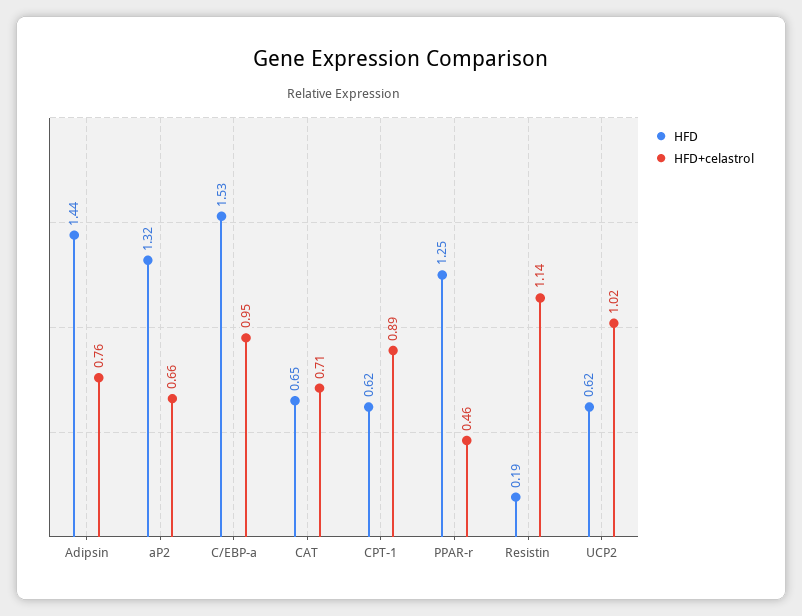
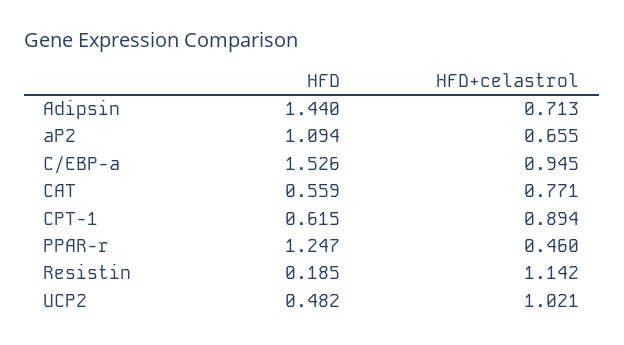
  {
    "HFD": {
      "Adipsin": 1.44,
-     "aP2": 1.32,
+     "aP2": 1.094,
      "C/EBP-a": 1.526,
-     "CAT": 0.65,
+     "CAT": 0.559,
      "CPT-1": 0.615,
      "PPAR-r": 1.247,
      "Resistin": 0.185,
-     "UCP2": 0.62
+     "UCP2": 0.482
    },
    "HFD+celastrol": {
-     "Adipsin": 0.76,
+     "Adipsin": 0.713,
      "aP2": 0.655,
      "C/EBP-a": 0.945,
-     "CAT": 0.71,
+     "CAT": 0.771,
      "CPT-1": 0.894,
      "PPAR-r": 0.46,
      "Resistin": 1.142,
      "UCP2": 1.021
    }
  }

